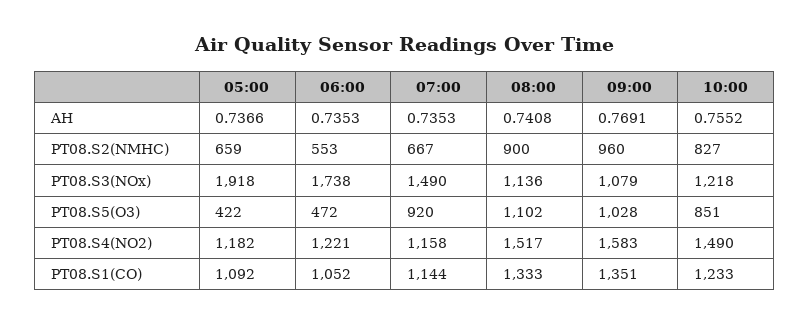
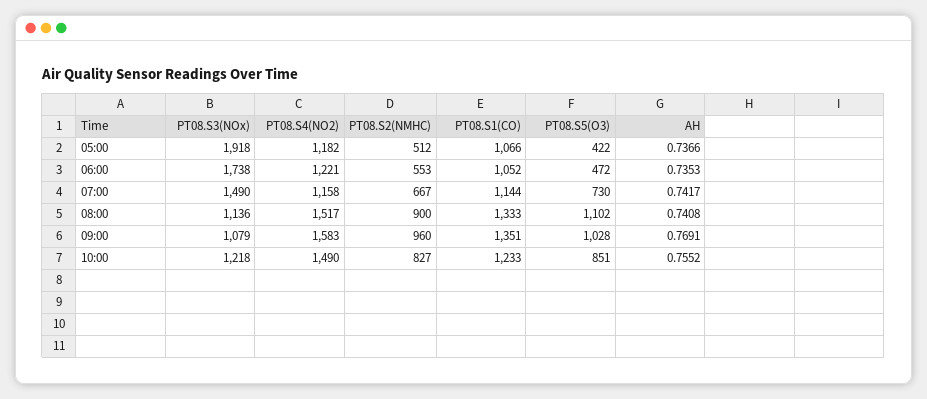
  {
    "05:00": {
      "AH": 0.7366,
-     "PT08.S2(NMHC)": 659,
+     "PT08.S2(NMHC)": 512,
      "PT08.S3(NOx)": 1918,
      "PT08.S5(O3)": 422,
      "PT08.S4(NO2)": 1182,
-     "PT08.S1(CO)": 1092
+     "PT08.S1(CO)": 1066
    },
    "06:00": {
      "AH": 0.7353,
      "PT08.S2(NMHC)": 553,
      "PT08.S3(NOx)": 1738,
      "PT08.S5(O3)": 472,
      "PT08.S4(NO2)": 1221,
      "PT08.S1(CO)": 1052
    },
    "07:00": {
-     "AH": 0.7353,
+     "AH": 0.7417,
      "PT08.S2(NMHC)": 667,
      "PT08.S3(NOx)": 1490,
-     "PT08.S5(O3)": 920,
+     "PT08.S5(O3)": 730,
      "PT08.S4(NO2)": 1158,
      "PT08.S1(CO)": 1144
    },
    "08:00": {
      "AH": 0.7408,
      "PT08.S2(NMHC)": 900,
      "PT08.S3(NOx)": 1136,
      "PT08.S5(O3)": 1102,
      "PT08.S4(NO2)": 1517,
      "PT08.S1(CO)": 1333
    },
    "09:00": {
      "AH": 0.7691,
      "PT08.S2(NMHC)": 960,
      "PT08.S3(NOx)": 1079,
      "PT08.S5(O3)": 1028,
      "PT08.S4(NO2)": 1583,
      "PT08.S1(CO)": 1351
    },
    "10:00": {
      "AH": 0.7552,
      "PT08.S2(NMHC)": 827,
      "PT08.S3(NOx)": 1218,
      "PT08.S5(O3)": 851,
      "PT08.S4(NO2)": 1490,
      "PT08.S1(CO)": 1233
    }
  }

